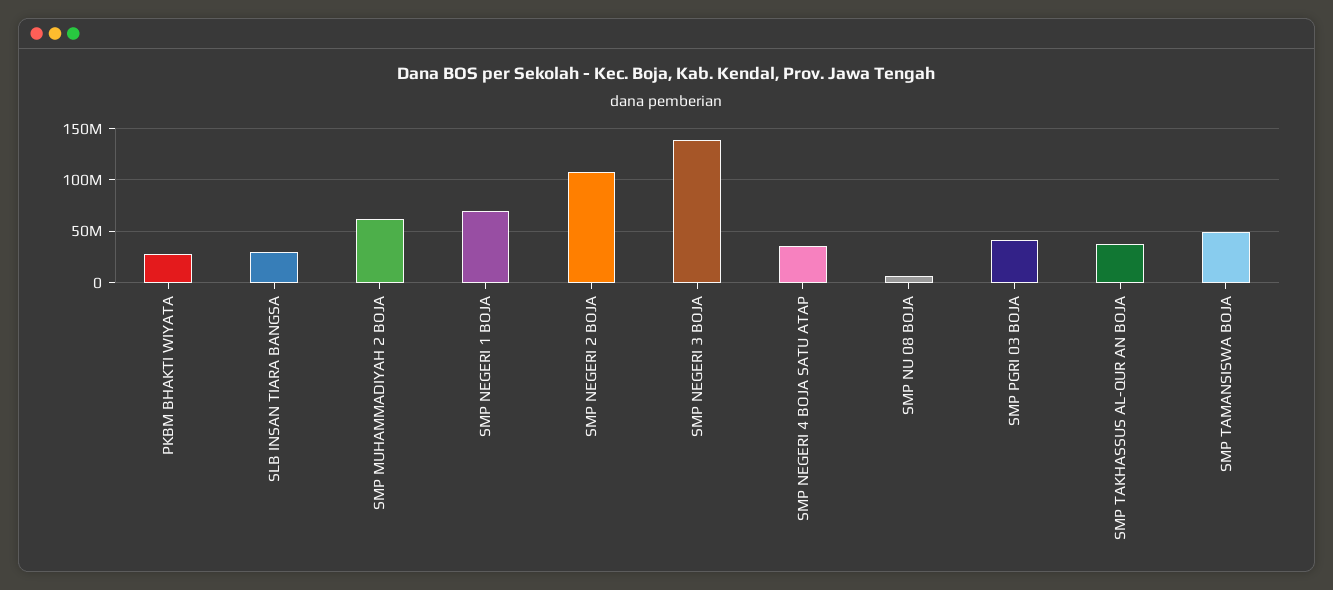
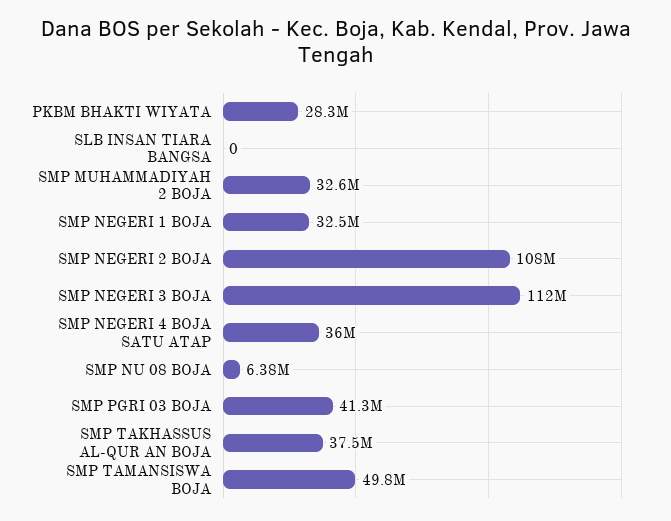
  {
    "PKBM BHAKTI WIYATA": 28300000,
-   "SLB INSAN TIARA BANGSA": 30000000,
+   "SLB INSAN TIARA BANGSA": 0,
-   "SMP MUHAMMADIYAH 2 BOJA": 60000000,
+   "SMP MUHAMMADIYAH 2 BOJA": 32600000,
-   "SMP NEGERI 1 BOJA": 70000000,
+   "SMP NEGERI 1 BOJA": 32500000,
    "SMP NEGERI 2 BOJA": 108000000,
-   "SMP NEGERI 3 BOJA": 140000000,
+   "SMP NEGERI 3 BOJA": 112000000,
    "SMP NEGERI 4 BOJA SATU ATAP": 36000000,
    "SMP NU 08 BOJA": 6380000,
    "SMP PGRI 03 BOJA": 41300000,
    "SMP TAKHASSUS AL-QUR AN BOJA": 37500000,
    "SMP TAMANSISWA BOJA": 49800000
  }

